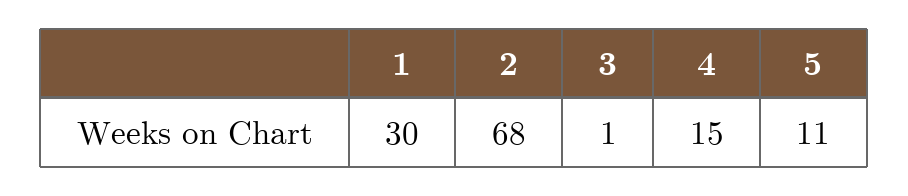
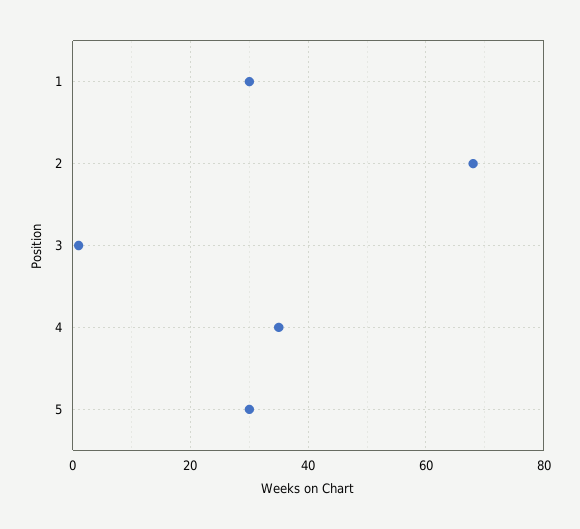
  {
    "1": 30,
    "2": 68,
    "3": 1,
-   "4": 15,
+   "4": 35,
-   "5": 11
+   "5": 30
  }

